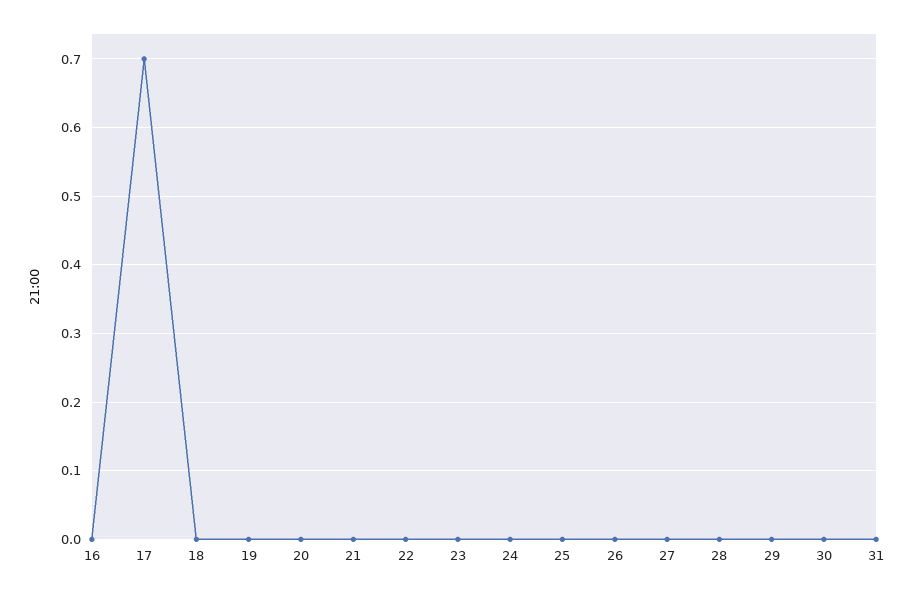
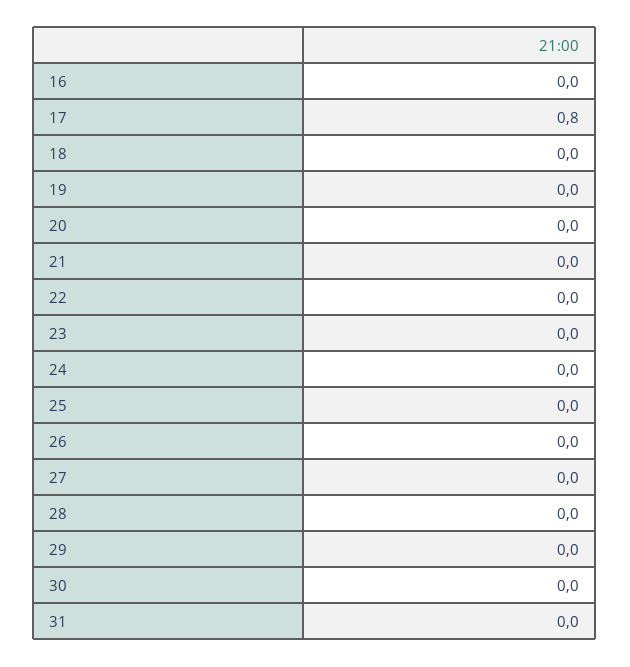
  {
    "16": 0,
-   "17": 0.7,
+   "17": 0.8,
    "18": 0,
    "19": 0,
    "20": 0,
    "21": 0,
    "22": 0,
    "23": 0,
    "24": 0,
    "25": 0,
    "26": 0,
    "27": 0,
    "28": 0,
    "29": 0,
    "30": 0,
    "31": 0
  }

